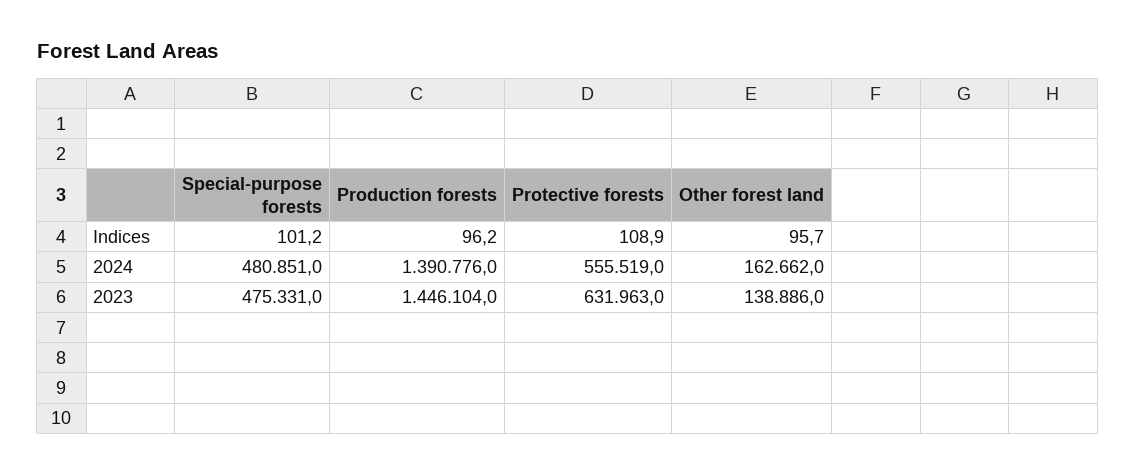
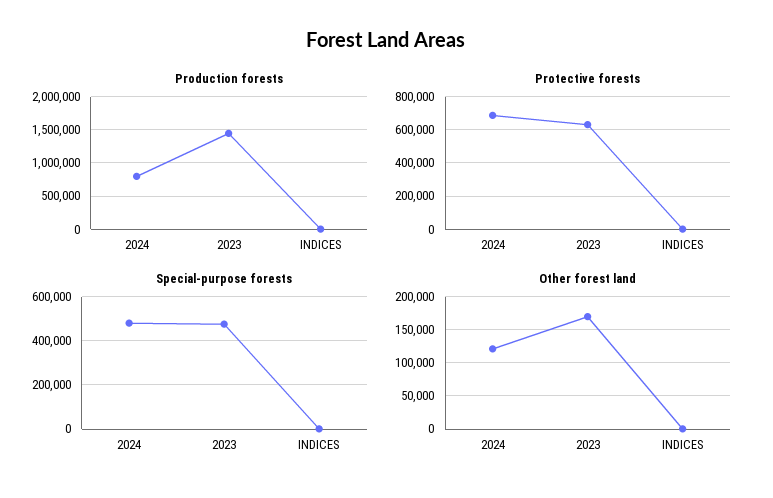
  {
    "Special-purpose forests": {
      "Indices": 101.2,
      "2024": 480851,
      "2023": 475331
    },
    "Production forests": {
      "Indices": 96.2,
-     "2024": 1390776,
+     "2024": 800000,
      "2023": 1446104
    },
    "Protective forests": {
      "Indices": 108.9,
-     "2024": 555519,
+     "2024": 700000,
      "2023": 631963
    },
    "Other forest land": {
      "Indices": 95.7,
-     "2024": 162662,
+     "2024": 120000,
-     "2023": 138886
+     "2023": 170000
    }
  }

